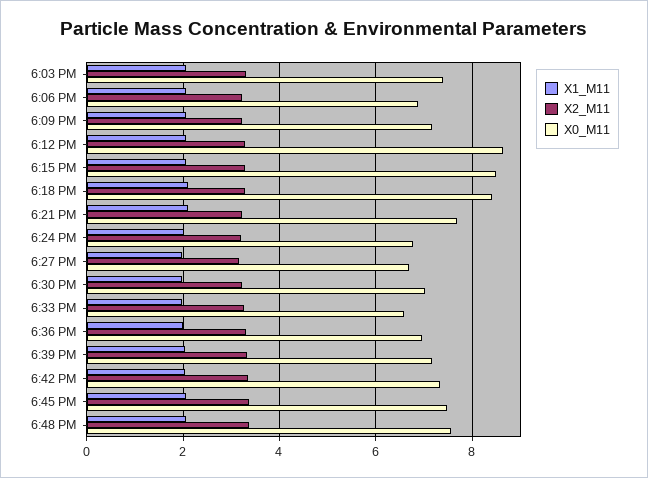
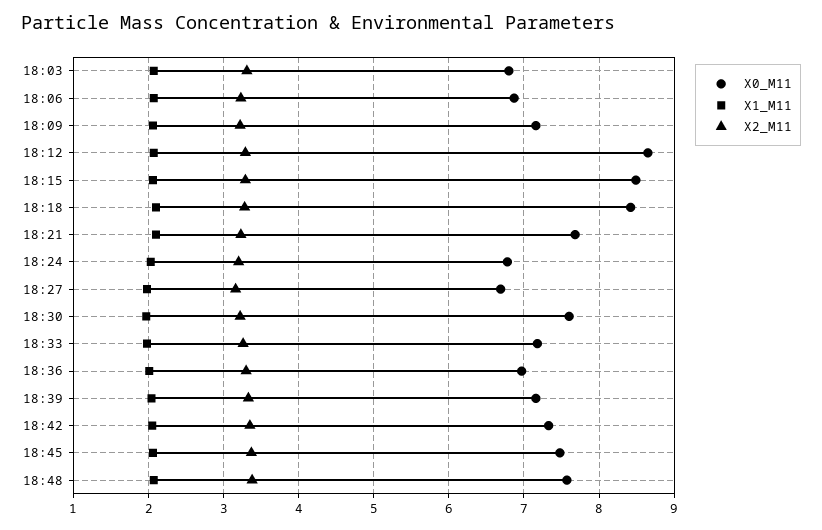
  {
    "X1_M11": {
      "6:03 PM": 2.1,
      "6:06 PM": 2.1,
      "6:09 PM": 2.1,
      "6:12 PM": 2.1,
      "6:15 PM": 2.1,
      "6:18 PM": 2.1,
      "6:21 PM": 2.1,
      "6:24 PM": 2,
      "6:27 PM": 2,
      "6:30 PM": 2,
      "6:33 PM": 2,
      "6:36 PM": 2,
      "6:39 PM": 2,
      "6:42 PM": 2.1,
      "6:45 PM": 2.1,
      "6:48 PM": 2.1
    },
    "X2_M11": {
      "6:03 PM": 3.3,
      "6:06 PM": 3.2,
      "6:09 PM": 3.2,
      "6:12 PM": 3.3,
      "6:15 PM": 3.3,
      "6:18 PM": 3.3,
      "6:21 PM": 3.2,
      "6:24 PM": 3.2,
      "6:27 PM": 3.2,
      "6:30 PM": 3.2,
      "6:33 PM": 3.3,
      "6:36 PM": 3.3,
      "6:39 PM": 3.3,
      "6:42 PM": 3.4,
      "6:45 PM": 3.4,
      "6:48 PM": 3.4
    },
    "X0_M11": {
-     "6:03 PM": 7.4,
+     "6:03 PM": 6.8,
      "6:06 PM": 6.9,
      "6:09 PM": 7.2,
      "6:12 PM": 8.7,
      "6:15 PM": 8.5,
      "6:18 PM": 8.4,
      "6:21 PM": 7.7,
      "6:24 PM": 6.8,
      "6:27 PM": 6.7,
-     "6:30 PM": 7,
+     "6:30 PM": 7.6,
-     "6:33 PM": 6.6,
+     "6:33 PM": 7.2,
      "6:36 PM": 7,
      "6:39 PM": 7.2,
      "6:42 PM": 7.3,
      "6:45 PM": 7.5,
      "6:48 PM": 7.6
    }
  }

